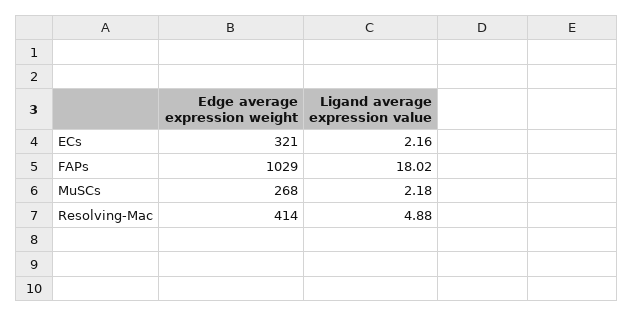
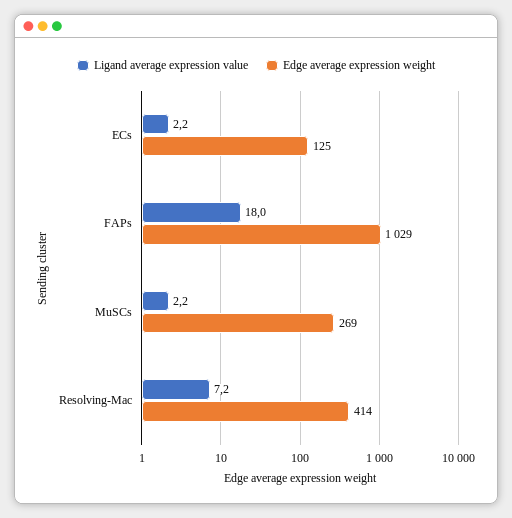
  {
    "Edge average expression weight": {
-     "ECs": 321,
+     "ECs": 125,
      "FAPs": 1029,
-     "MuSCs": 268,
+     "MuSCs": 269,
      "Resolving-Mac": 414
    },
    "Ligand average expression value": {
      "ECs": 2.16,
      "FAPs": 18.02,
      "MuSCs": 2.18,
-     "Resolving-Mac": 4.88
+     "Resolving-Mac": 7.2
    }
  }

